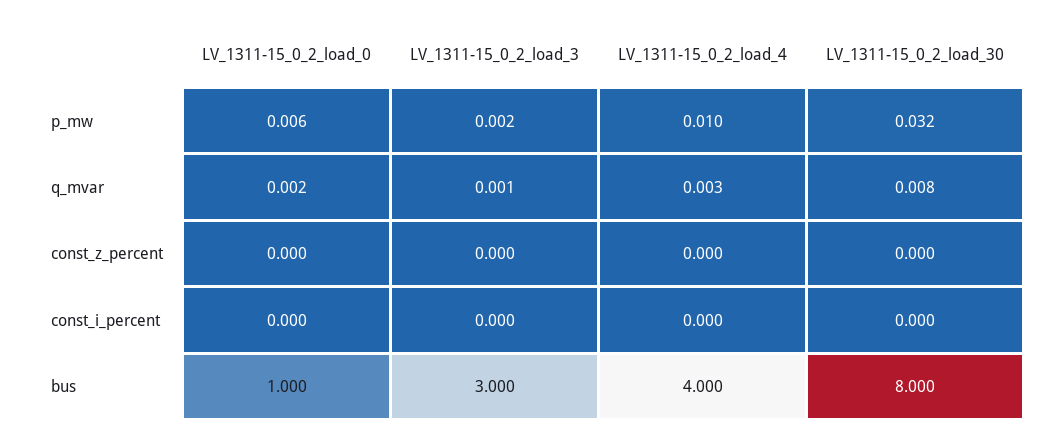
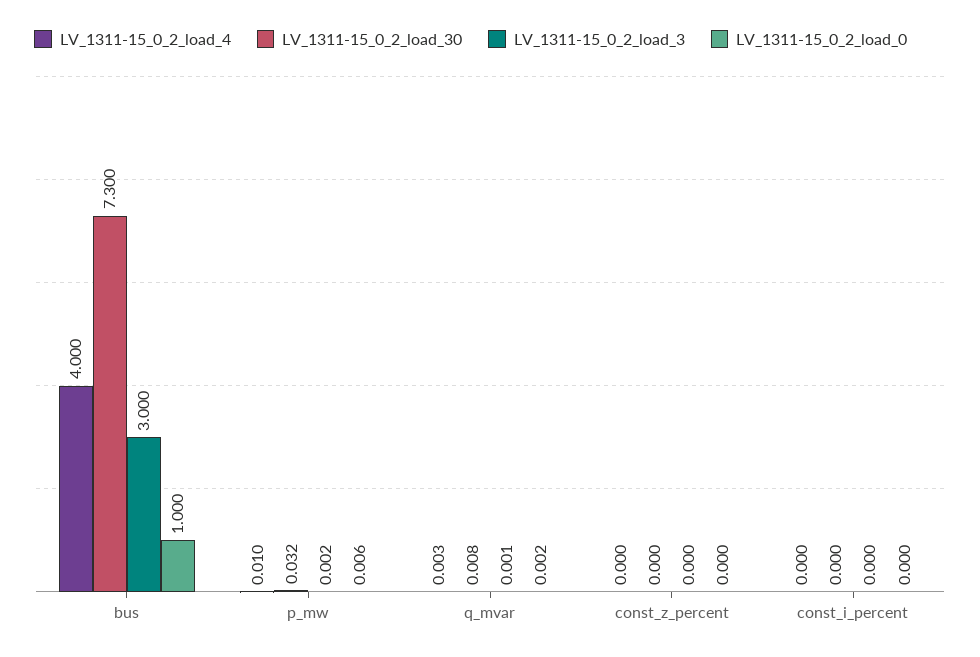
  {
    "LV_1311-15_0_2_load_0": {
      "p_mw": 0.006,
      "q_mvar": 0.002,
      "const_z_percent": 0,
      "const_i_percent": 0,
      "bus": 1
    },
    "LV_1311-15_0_2_load_3": {
      "p_mw": 0.002,
      "q_mvar": 0.001,
      "const_z_percent": 0,
      "const_i_percent": 0,
      "bus": 3
    },
    "LV_1311-15_0_2_load_4": {
      "p_mw": 0.01,
      "q_mvar": 0.003,
      "const_z_percent": 0,
      "const_i_percent": 0,
      "bus": 4
    },
    "LV_1311-15_0_2_load_30": {
      "p_mw": 0.032,
      "q_mvar": 0.008,
      "const_z_percent": 0,
      "const_i_percent": 0,
-     "bus": 8
+     "bus": 7.3
    }
  }

